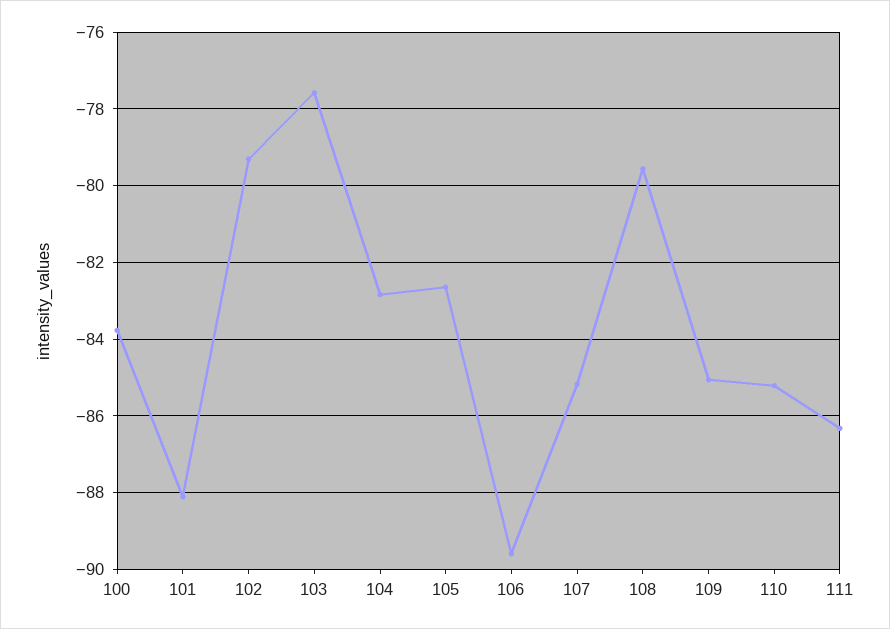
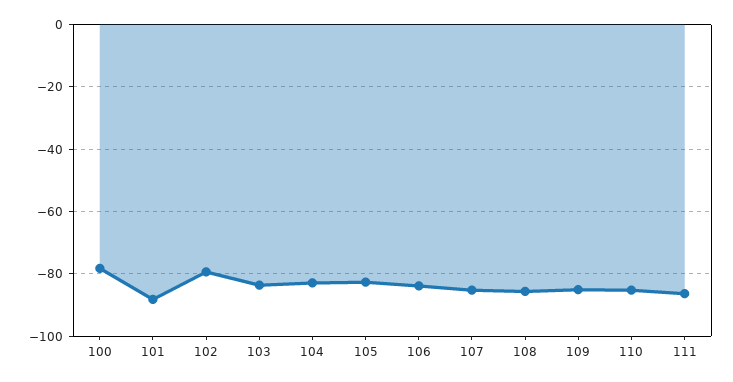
  {
-   "100": -83.8,
+   "100": -78,
    "101": -88.2,
    "102": -79.4,
-   "103": -77.6,
+   "103": -84,
    "104": -82.8,
    "105": -82.6,
-   "106": -89.6,
+   "106": -84,
    "107": -85.2,
-   "108": -79.6,
+   "108": -86,
    "109": -85,
    "110": -85.2,
    "111": -86.4
  }

